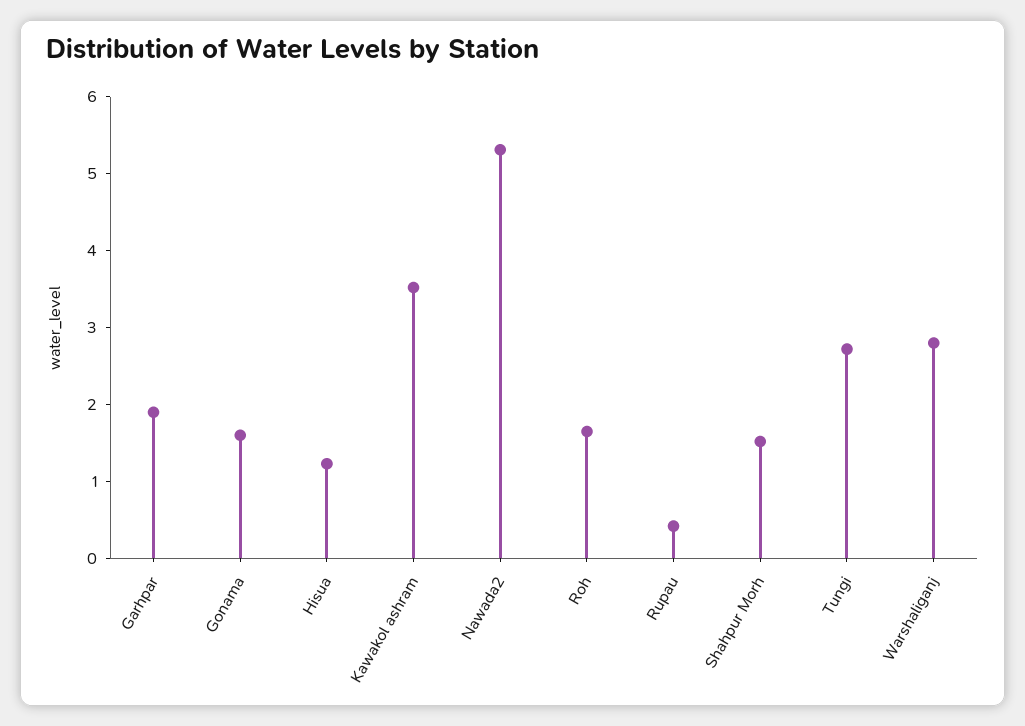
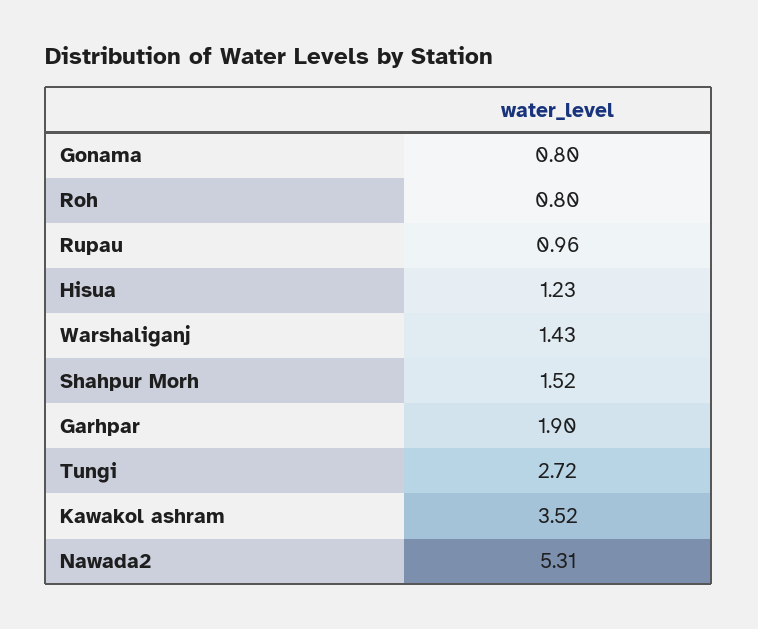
  {
    "Garhpar": 1.9,
-   "Gonama": 1.6,
+   "Gonama": 0.8,
    "Hisua": 1.23,
    "Kawakol ashram": 3.52,
    "Nawada2": 5.31,
-   "Roh": 1.6,
+   "Roh": 0.8,
-   "Rupau": 0.4,
+   "Rupau": 0.96,
    "Shahpur Morh": 1.52,
    "Tungi": 2.72,
-   "Warshaliganj": 2.8
+   "Warshaliganj": 1.43
  }

